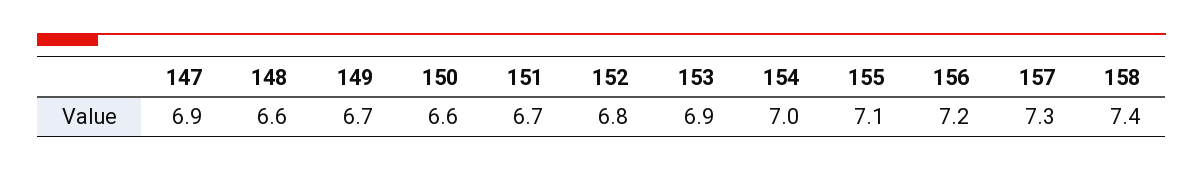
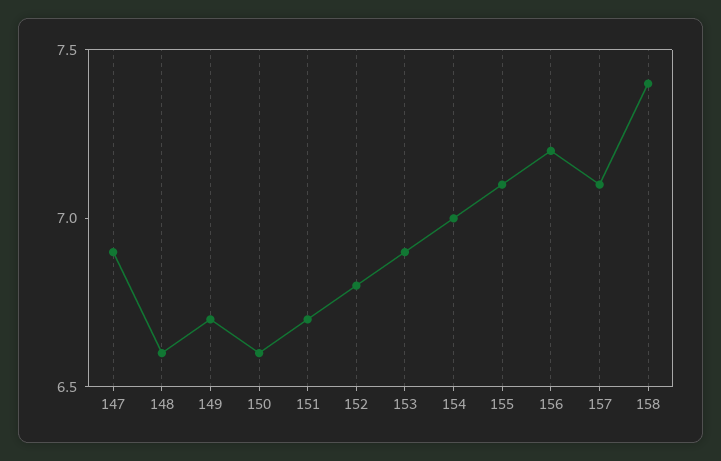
  {
    "147": 6.9,
    "148": 6.6,
    "149": 6.7,
    "150": 6.6,
    "151": 6.7,
    "152": 6.8,
    "153": 6.9,
    "154": 7,
    "155": 7.1,
    "156": 7.2,
-   "157": 7.3,
+   "157": 7.1,
    "158": 7.4
  }

